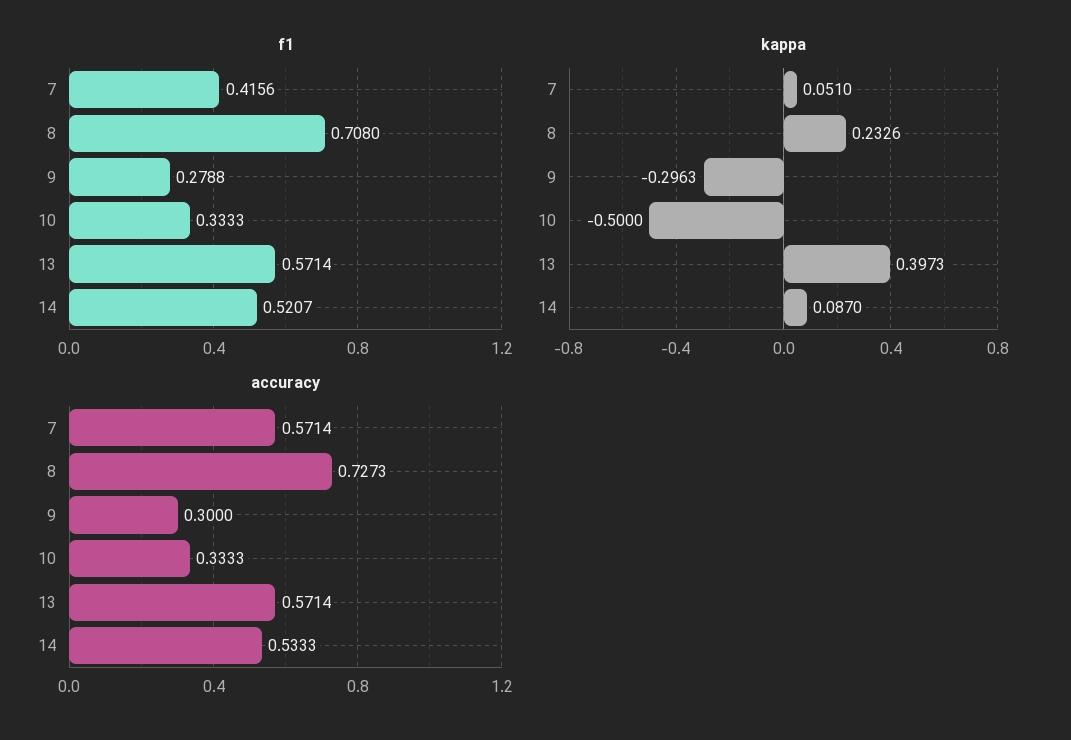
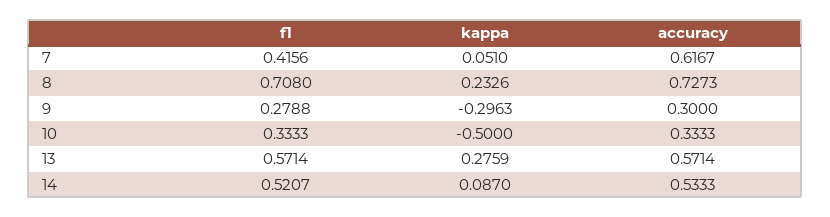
  {
    "f1": {
      "7": 0.4156,
      "8": 0.708,
      "9": 0.2788,
      "10": 0.3333,
      "13": 0.5714,
      "14": 0.5207
    },
    "kappa": {
      "7": 0.051,
      "8": 0.2326,
      "9": -0.2963,
      "10": -0.5,
-     "13": 0.3973,
+     "13": 0.2759,
      "14": 0.087
    },
    "accuracy": {
-     "7": 0.5714,
+     "7": 0.6167,
      "8": 0.7273,
      "9": 0.3,
      "10": 0.3333,
      "13": 0.5714,
      "14": 0.5333
    }
  }

